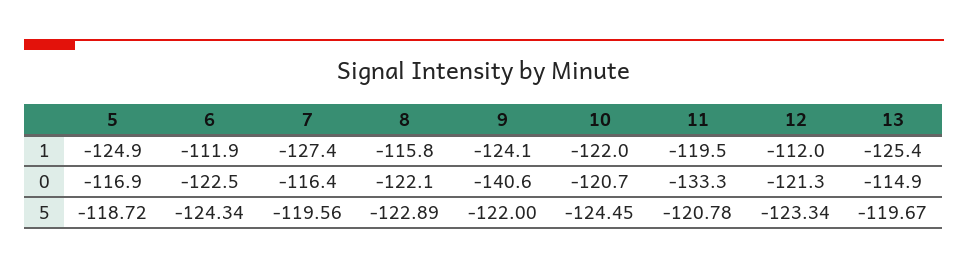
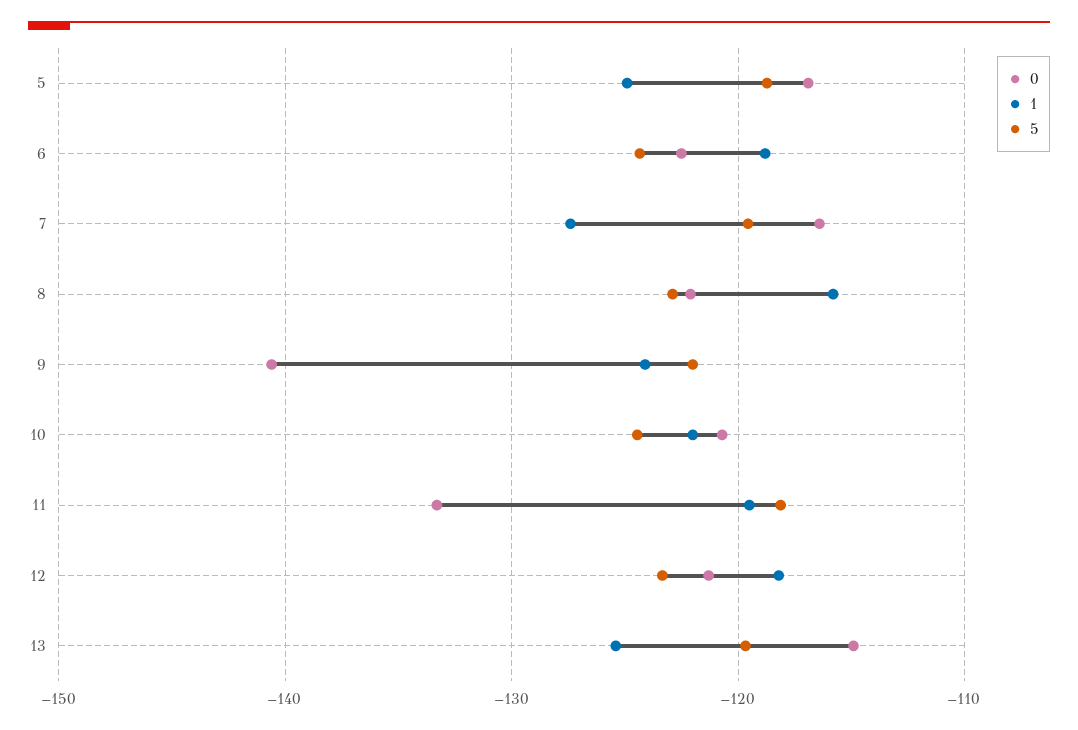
  {
    "1": {
      "5": -124.9,
-     "6": -111.9,
+     "6": -119,
      "7": -127.4,
      "8": -115.8,
      "9": -124.1,
      "10": -122,
      "11": -119.5,
-     "12": -112,
+     "12": -118,
      "13": -125.4
    },
    "0": {
      "5": -116.9,
      "6": -122.5,
      "7": -116.4,
      "8": -122.1,
      "9": -140.6,
      "10": -120.7,
      "11": -133.3,
      "12": -121.3,
      "13": -114.9
    },
    "5": {
      "5": -118.72,
      "6": -124.34,
      "7": -119.56,
      "8": -122.89,
      "9": -122,
      "10": -124.45,
-     "11": -120.78,
+     "11": -118,
      "12": -123.34,
      "13": -119.67
    }
  }

